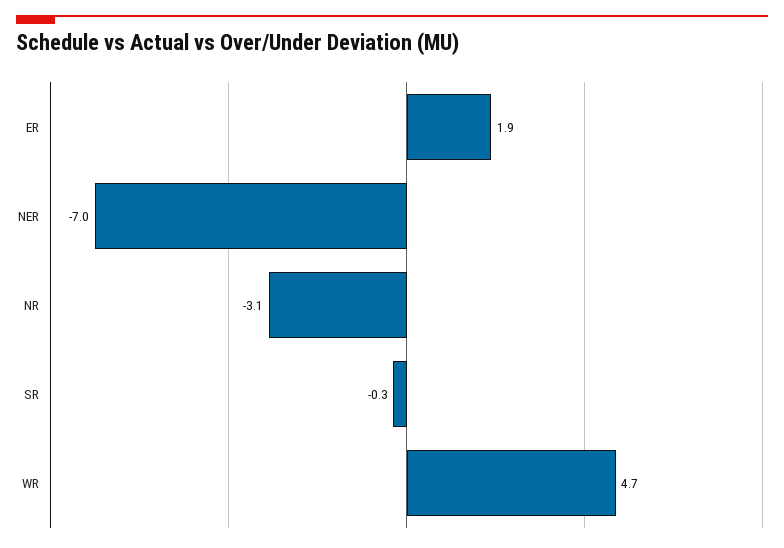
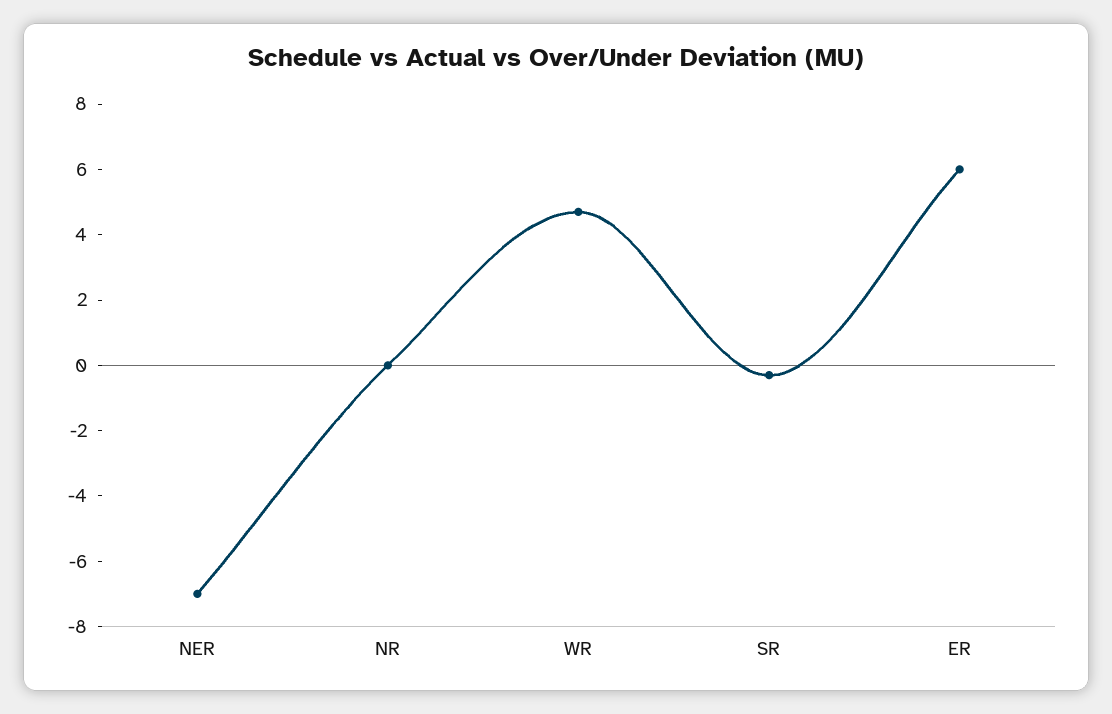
  {
-   "ER": 1.9,
+   "ER": 6,
    "NER": -7,
-   "NR": -3.1,
+   "NR": 0,
    "SR": -0.3,
    "WR": 4.7
  }

